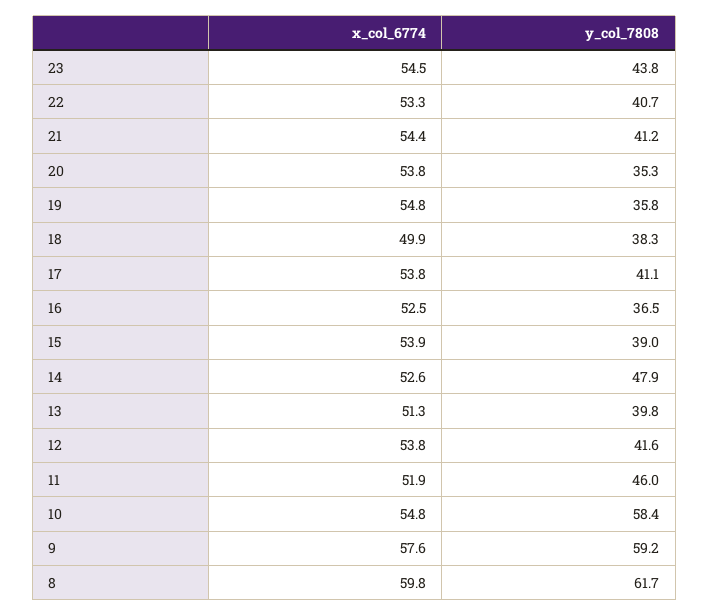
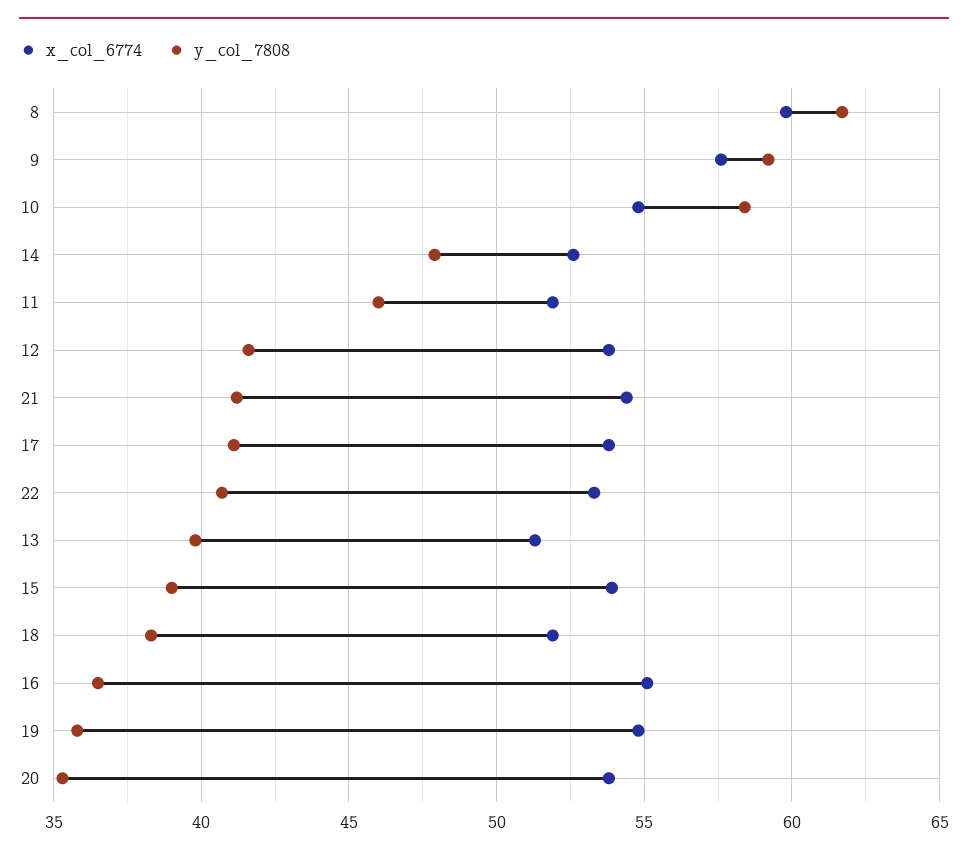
  {
    "x_col_6774": {
-     "23": 54.5,
      "22": 53.3,
      "21": 54.4,
      "20": 53.8,
      "19": 54.8,
-     "18": 49.9,
+     "18": 52,
      "17": 53.8,
-     "16": 52.5,
+     "16": 55,
      "15": 53.9,
      "14": 52.6,
      "13": 51.3,
      "12": 53.8,
      "11": 51.9,
      "10": 54.8,
      "9": 57.6,
      "8": 59.8
    },
    "y_col_7808": {
-     "23": 43.8,
      "22": 40.7,
      "21": 41.2,
      "20": 35.3,
      "19": 35.8,
      "18": 38.3,
      "17": 41.1,
      "16": 36.5,
      "15": 39,
      "14": 47.9,
      "13": 39.8,
      "12": 41.6,
      "11": 46,
      "10": 58.4,
      "9": 59.2,
      "8": 61.7
    }
  }

